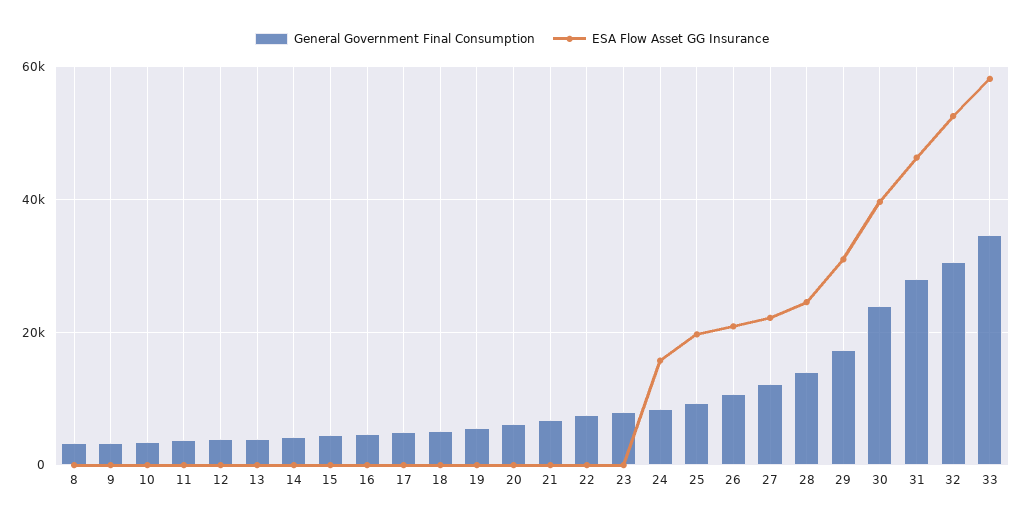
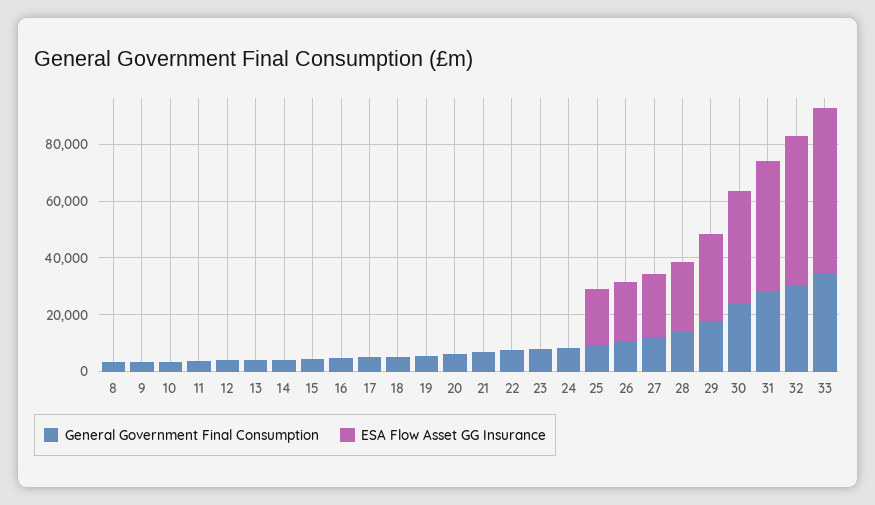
  {
    "General Government Final Consumption": {
      "8": 4000,
      "9": 4000,
      "10": 4000,
      "11": 4000,
      "12": 4000,
      "13": 4000,
      "14": 4000,
      "15": 4000,
      "16": 4000,
      "17": 6000,
      "18": 6000,
      "19": 6000,
      "20": 6000,
      "21": 6000,
      "22": 8000,
      "23": 8000,
      "24": 8000,
      "25": 10000,
      "26": 10000,
      "27": 12000,
      "28": 14000,
      "29": 18000,
      "30": 24000,
      "31": 28000,
      "32": 30000,
      "33": 34000
    },
    "ESA Flow Asset GG Insurance": {
      "8": 0,
      "9": 0,
      "10": 0,
      "11": 0,
      "12": 0,
      "13": 0,
      "14": 0,
      "15": 0,
      "16": 0,
      "17": 0,
      "18": 0,
      "19": 0,
      "20": 0,
      "21": 0,
      "22": 0,
      "23": 0,
-     "24": 16000,
+     "24": 0,
      "25": 20000,
      "26": 20000,
      "27": 22000,
      "28": 24000,
      "29": 30000,
      "30": 40000,
      "31": 46000,
      "32": 52000,
      "33": 58000
    }
  }

